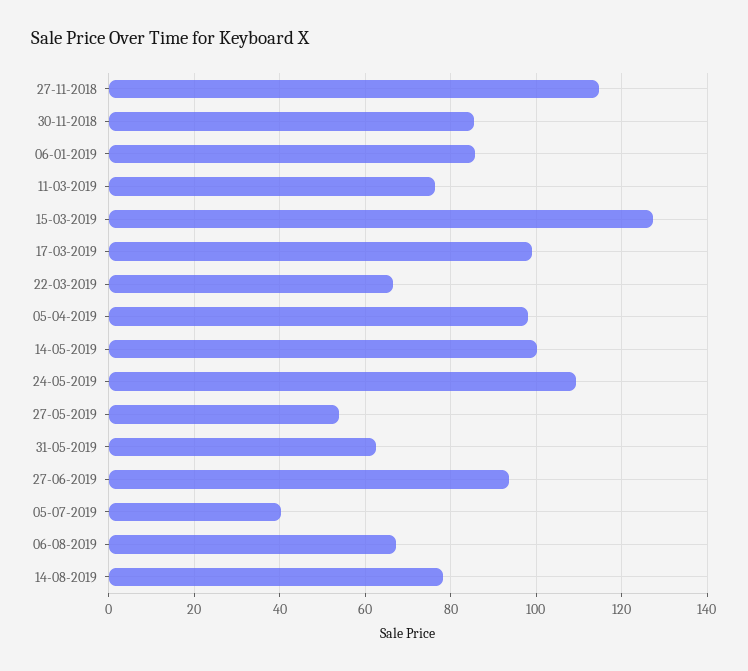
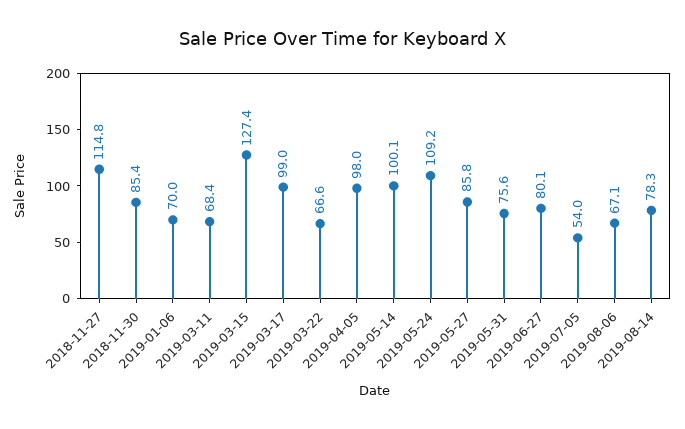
  {
    "27-11-2018": 114.8,
    "30-11-2018": 85.4,
-   "06-01-2019": 86,
+   "06-01-2019": 70,
-   "11-03-2019": 76,
+   "11-03-2019": 68.4,
    "15-03-2019": 127.4,
    "17-03-2019": 99,
    "22-03-2019": 66.6,
    "05-04-2019": 98,
    "14-05-2019": 100.1,
    "24-05-2019": 109.2,
-   "27-05-2019": 54,
+   "27-05-2019": 85.8,
-   "31-05-2019": 62,
+   "31-05-2019": 75.6,
-   "27-06-2019": 94,
+   "27-06-2019": 80.1,
-   "05-07-2019": 40,
+   "05-07-2019": 54,
    "06-08-2019": 67.1,
    "14-08-2019": 78.3
  }

